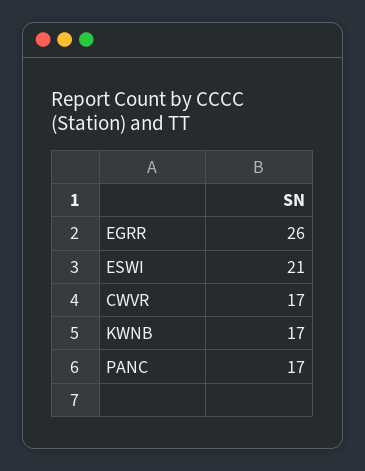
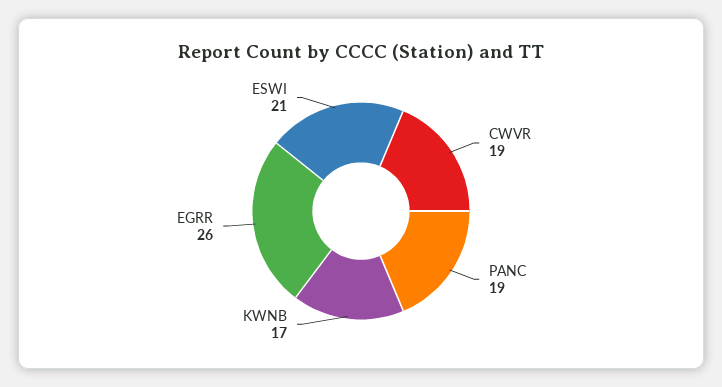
  {
    "EGRR": 26,
    "ESWI": 21,
-   "CWVR": 17,
+   "CWVR": 19,
    "KWNB": 17,
-   "PANC": 17
+   "PANC": 19
  }

